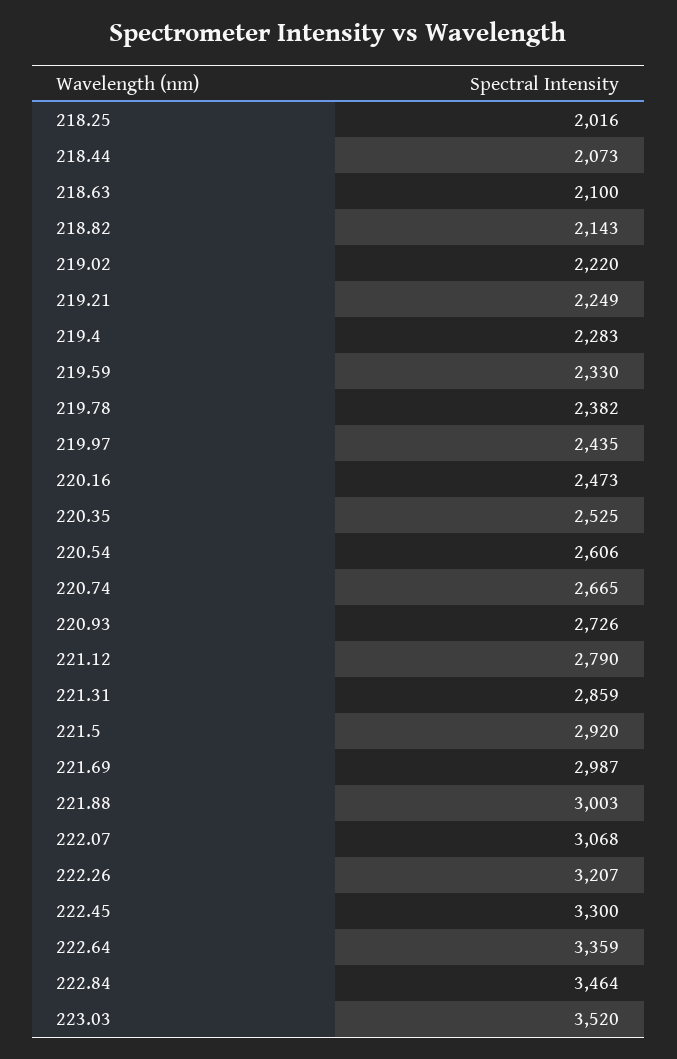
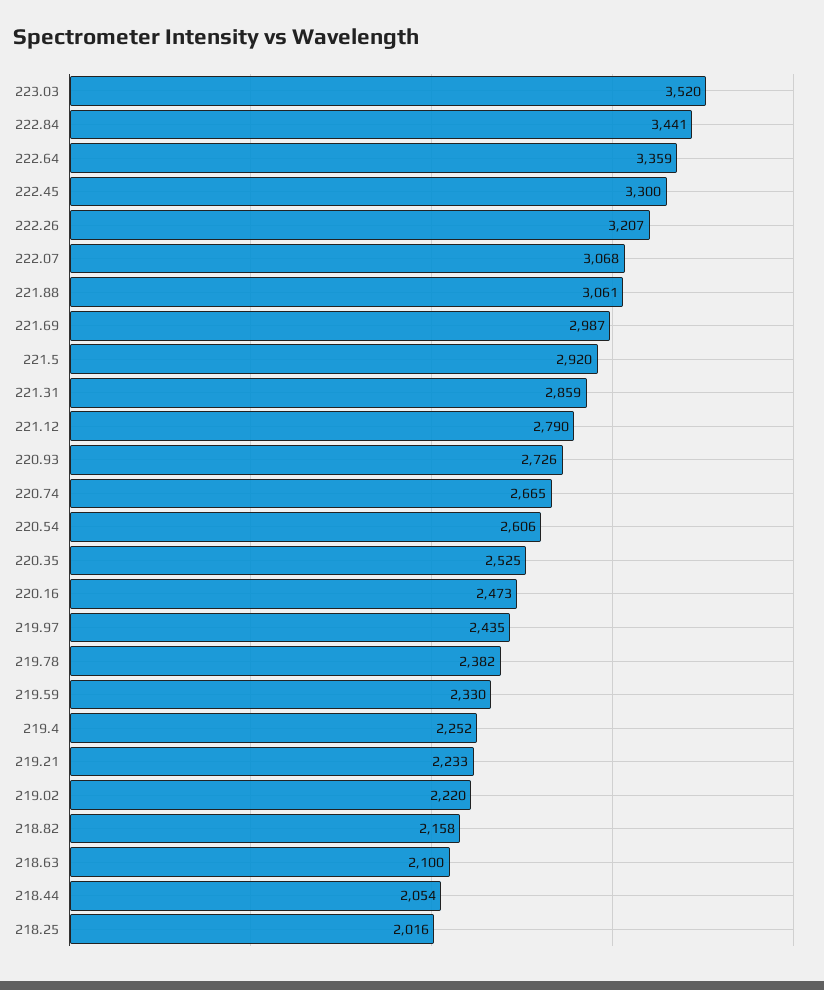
  {
    "218.25": 2016,
-   "218.44": 2073,
+   "218.44": 2054,
    "218.63": 2100,
-   "218.82": 2143,
+   "218.82": 2158,
    "219.02": 2220,
-   "219.21": 2249,
+   "219.21": 2233,
-   "219.4": 2283,
+   "219.4": 2252,
    "219.59": 2330,
    "219.78": 2382,
    "219.97": 2435,
    "220.16": 2473,
    "220.35": 2525,
    "220.54": 2606,
    "220.74": 2665,
    "220.93": 2726,
    "221.12": 2790,
    "221.31": 2859,
    "221.5": 2920,
    "221.69": 2987,
-   "221.88": 3003,
+   "221.88": 3061,
    "222.07": 3068,
    "222.26": 3207,
    "222.45": 3300,
    "222.64": 3359,
-   "222.84": 3464,
+   "222.84": 3441,
    "223.03": 3520
  }

